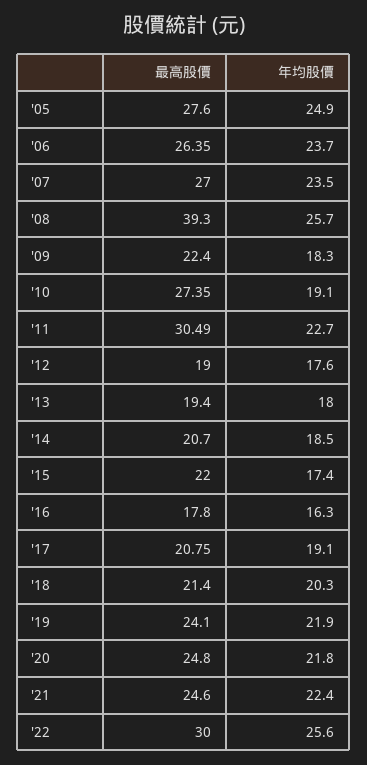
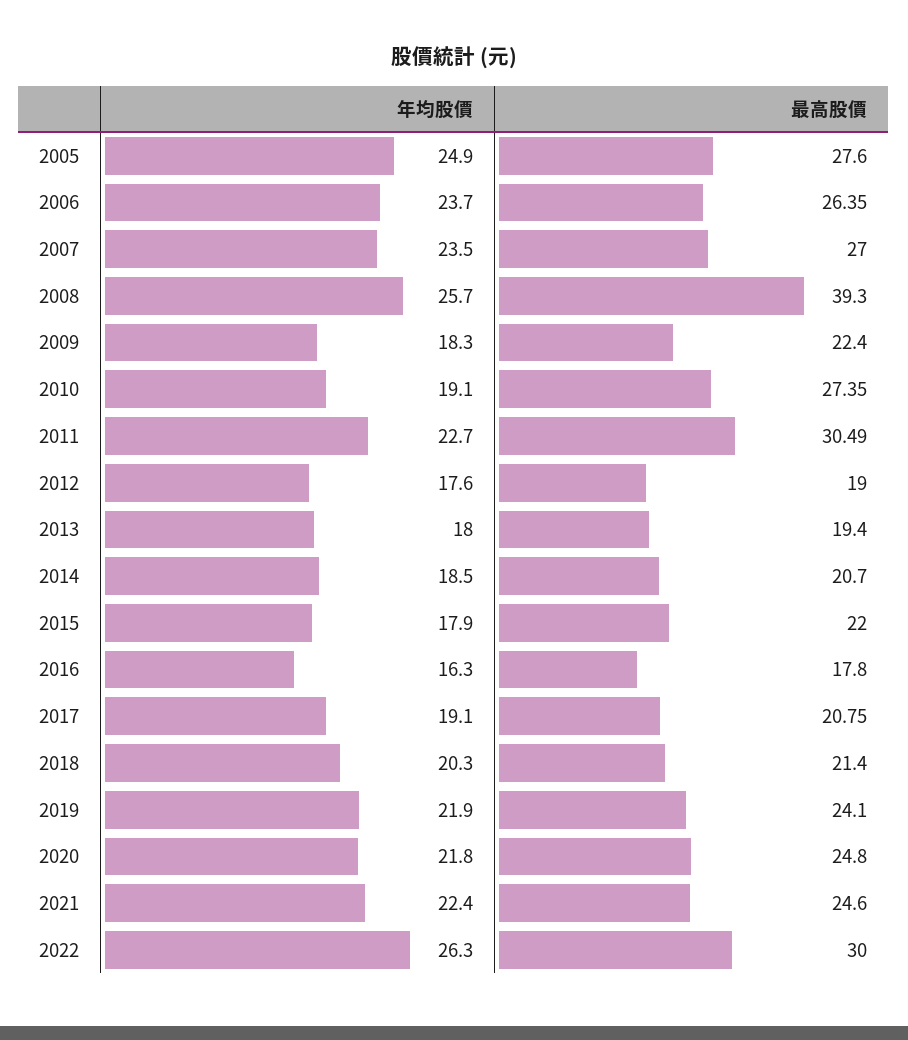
  {
    "最高股價": {
      "'05": 27.6,
      "'06": 26.35,
      "'07": 27,
      "'08": 39.3,
      "'09": 22.4,
      "'10": 27.35,
      "'11": 30.49,
      "'12": 19,
      "'13": 19.4,
      "'14": 20.7,
      "'15": 22,
      "'16": 17.8,
      "'17": 20.75,
      "'18": 21.4,
      "'19": 24.1,
      "'20": 24.8,
      "'21": 24.6,
      "'22": 30
    },
    "年均股價": {
      "'05": 24.9,
      "'06": 23.7,
      "'07": 23.5,
      "'08": 25.7,
      "'09": 18.3,
      "'10": 19.1,
      "'11": 22.7,
      "'12": 17.6,
      "'13": 18,
      "'14": 18.5,
-     "'15": 17.4,
+     "'15": 17.9,
      "'16": 16.3,
      "'17": 19.1,
      "'18": 20.3,
      "'19": 21.9,
      "'20": 21.8,
      "'21": 22.4,
-     "'22": 25.6
+     "'22": 26.3
    }
  }

